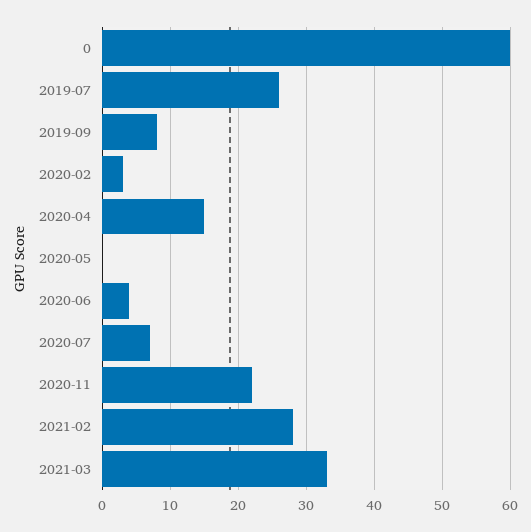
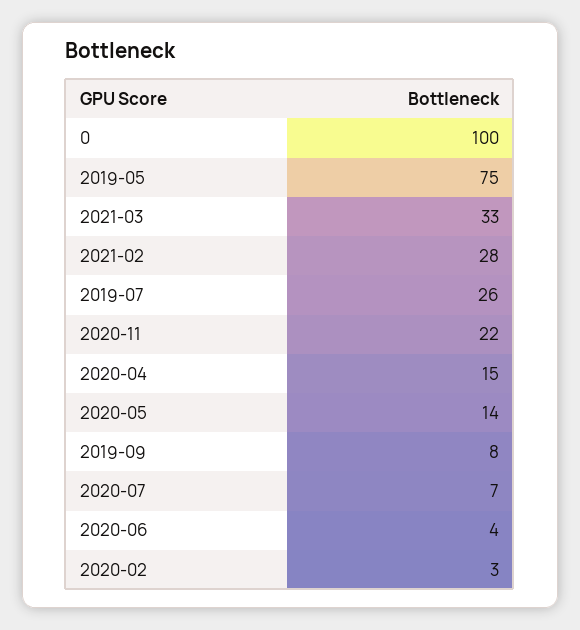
  {
-   "0": 60,
+   "0": 100,
    "2019-07": 26,
    "2019-09": 8,
    "2020-02": 3,
    "2020-04": 15,
-   "2020-05": 0,
+   "2020-05": 14,
    "2020-06": 4,
    "2020-07": 7,
    "2020-11": 22,
    "2021-02": 28,
-   "2021-03": 33
+   "2021-03": 33,
+   "2019-05": 75
  }

